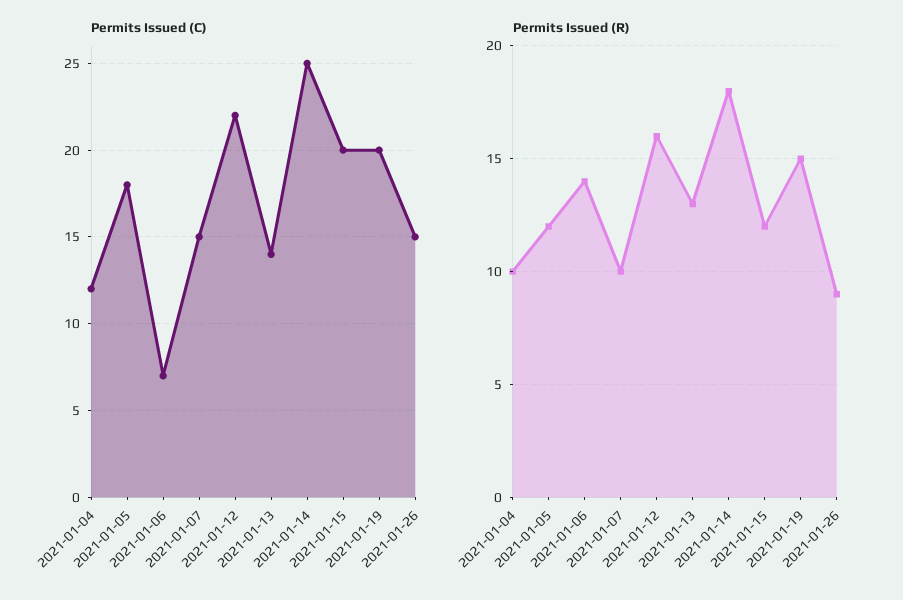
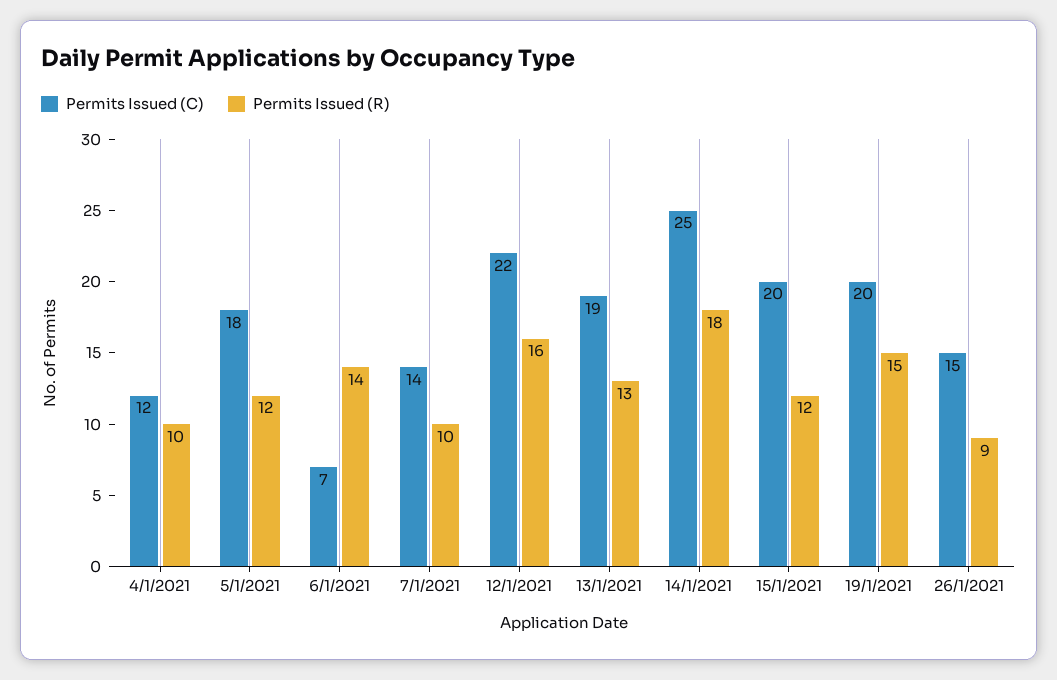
  {
    "Permits Issued (C)": {
      "2021-01-04": 12,
      "2021-01-05": 18,
      "2021-01-06": 7,
-     "2021-01-07": 15,
+     "2021-01-07": 14,
      "2021-01-12": 22,
-     "2021-01-13": 14,
+     "2021-01-13": 19,
      "2021-01-14": 25,
      "2021-01-15": 20,
      "2021-01-19": 20,
      "2021-01-26": 15
    },
    "Permits Issued (R)": {
      "2021-01-04": 10,
      "2021-01-05": 12,
      "2021-01-06": 14,
      "2021-01-07": 10,
      "2021-01-12": 16,
      "2021-01-13": 13,
      "2021-01-14": 18,
      "2021-01-15": 12,
      "2021-01-19": 15,
      "2021-01-26": 9
    }
  }

